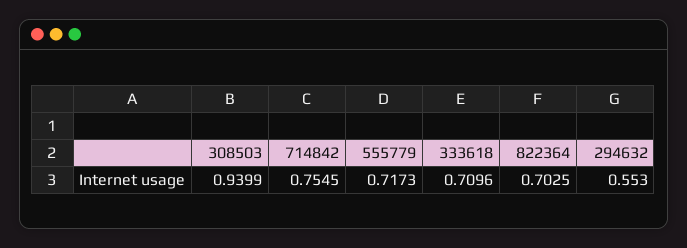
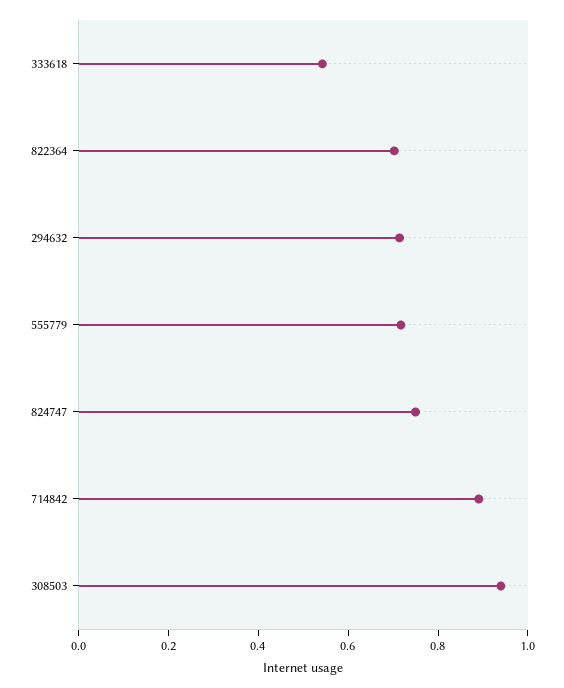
  {
    "308503": 0.9399,
-   "714842": 0.7545,
+   "714842": 0.9,
    "555779": 0.7173,
-   "333618": 0.7096,
+   "333618": 0.55,
    "822364": 0.7025,
-   "294632": 0.553
+   "294632": 0.7,
+   "824747": 0.75
  }

